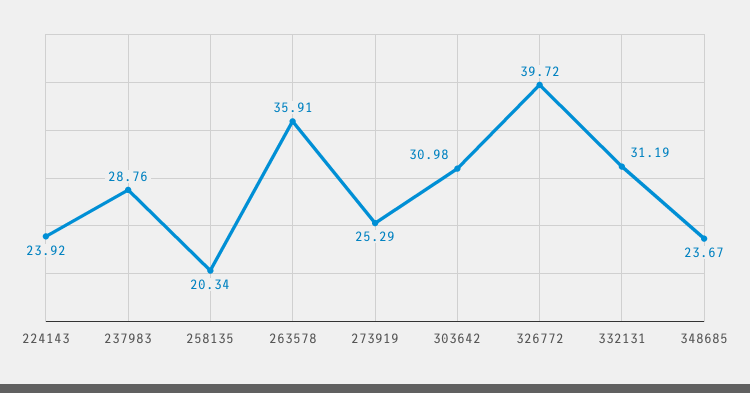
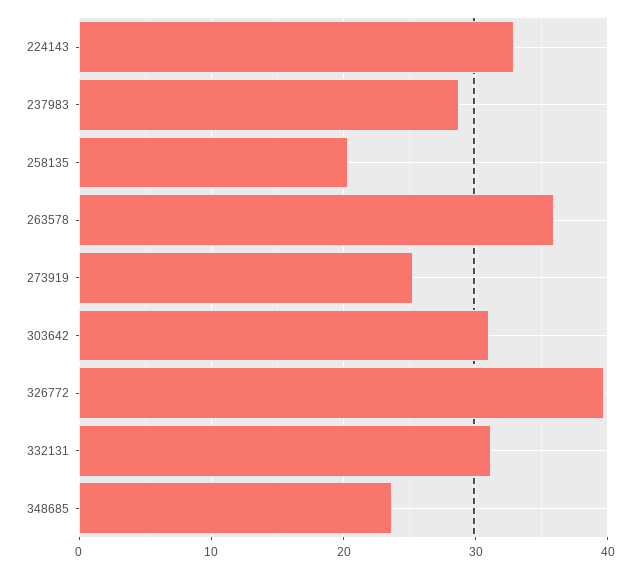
  {
-   "224143": 23.92,
+   "224143": 33,
    "237983": 28.76,
    "258135": 20.34,
    "263578": 35.91,
    "273919": 25.29,
    "303642": 30.98,
    "326772": 39.72,
    "332131": 31.19,
    "348685": 23.67
  }

